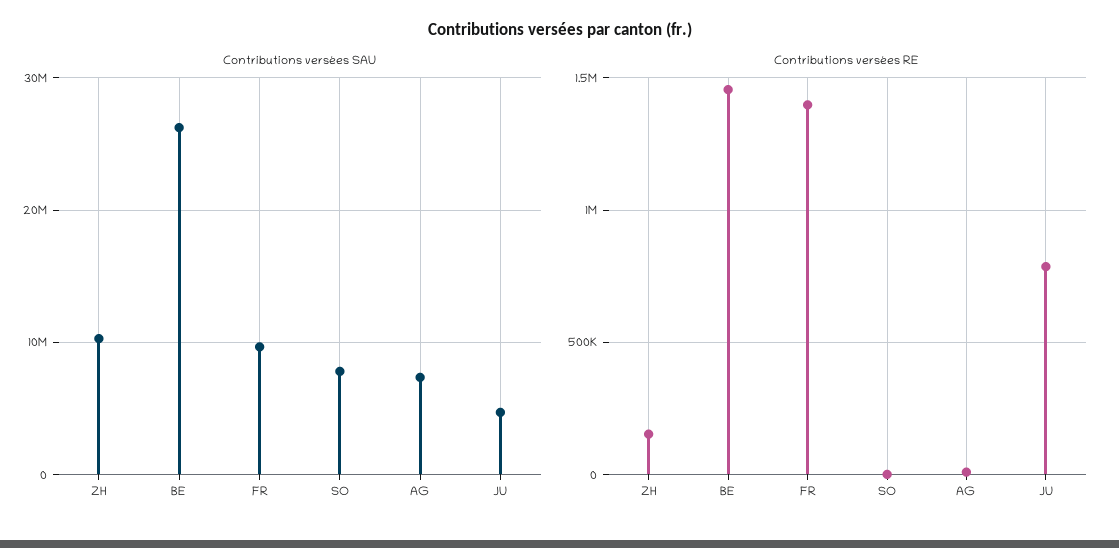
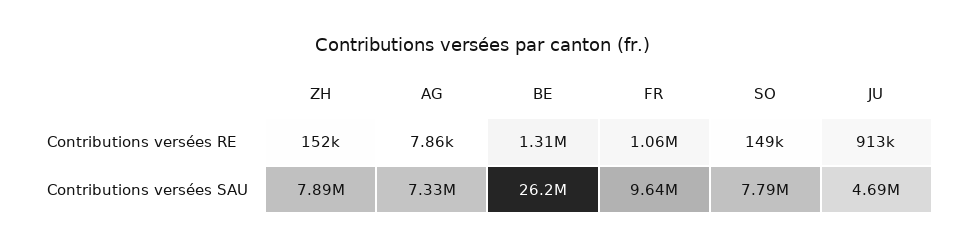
  {
    "Contributions versées SAU": {
-     "ZH": 10000000,
+     "ZH": 7890000,
      "BE": 26200000,
      "FR": 9640000,
      "SO": 7790000,
      "AG": 7330000,
      "JU": 4690000
    },
    "Contributions versées RE": {
      "ZH": 152000,
-     "BE": 1450000,
+     "BE": 1310000,
-     "FR": 1400000,
+     "FR": 1060000,
-     "SO": 0,
+     "SO": 149000,
      "AG": 7860,
-     "JU": 800000
+     "JU": 913000
    }
  }

